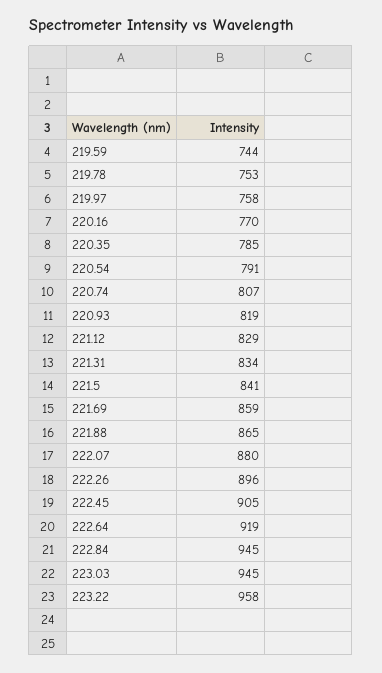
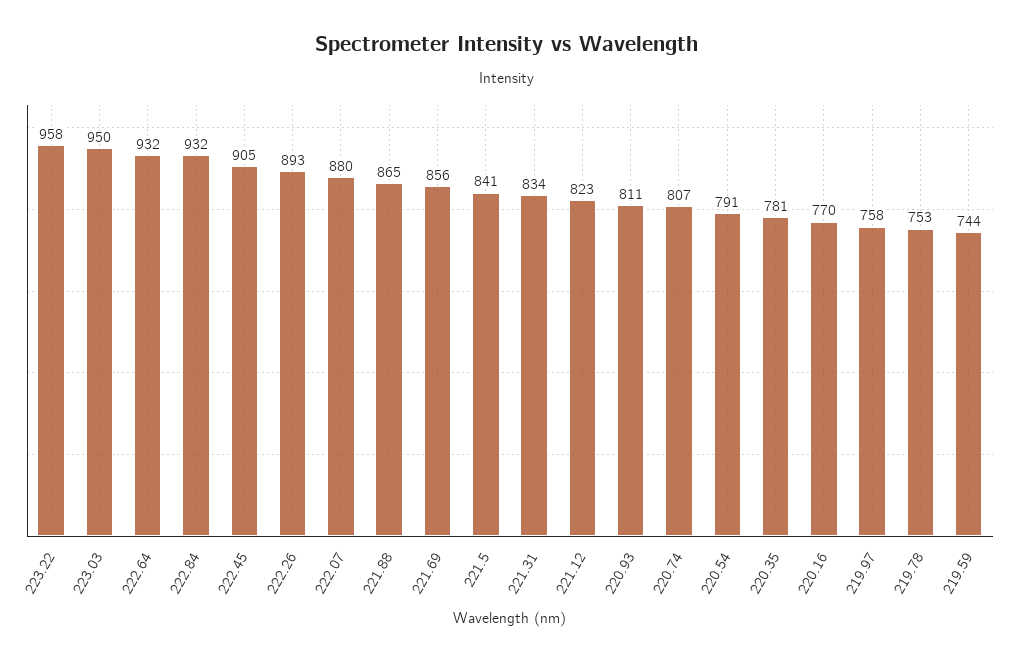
  {
    "219.59": 744,
    "219.78": 753,
    "219.97": 758,
    "220.16": 770,
-   "220.35": 785,
+   "220.35": 781,
    "220.54": 791,
    "220.74": 807,
-   "220.93": 819,
+   "220.93": 811,
-   "221.12": 829,
+   "221.12": 823,
    "221.31": 834,
    "221.5": 841,
-   "221.69": 859,
+   "221.69": 856,
    "221.88": 865,
    "222.07": 880,
-   "222.26": 896,
+   "222.26": 893,
    "222.45": 905,
-   "222.64": 919,
+   "222.64": 932,
-   "222.84": 945,
+   "222.84": 932,
-   "223.03": 945,
+   "223.03": 950,
    "223.22": 958
  }

